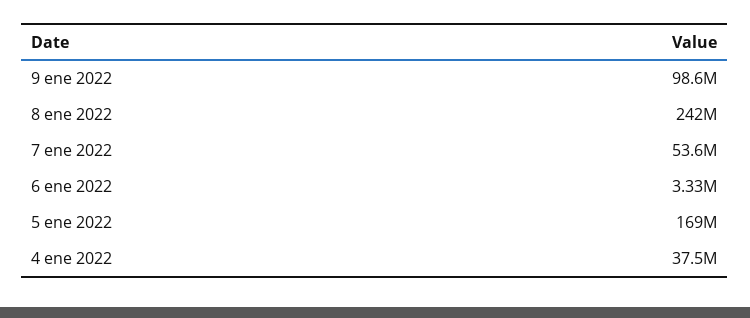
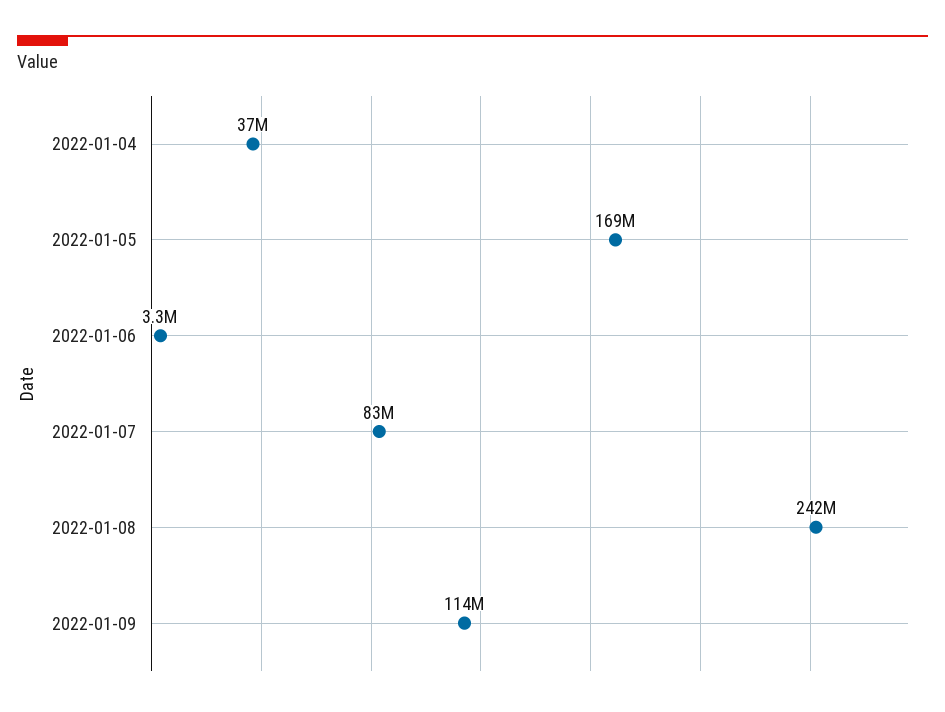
  {
-   "9 ene 2022": 98600000,
+   "9 ene 2022": 114000000,
    "8 ene 2022": 242000000,
-   "7 ene 2022": 53600000,
+   "7 ene 2022": 83000000,
    "6 ene 2022": 3330000,
    "5 ene 2022": 169000000,
    "4 ene 2022": 37500000
  }

